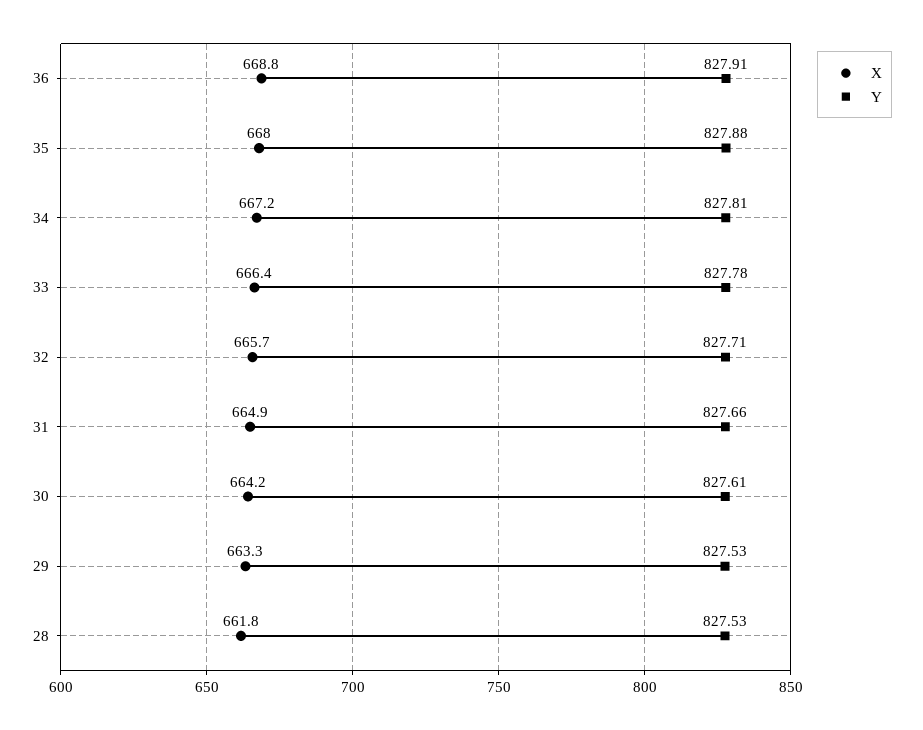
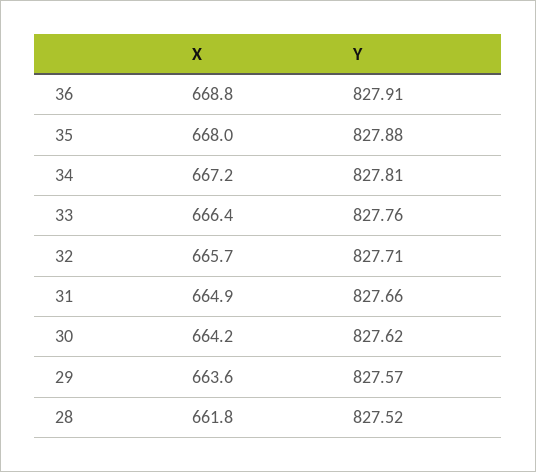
  {
    "X": {
      "36": 668.8,
      "35": 668,
      "34": 667.2,
      "33": 666.4,
      "32": 665.7,
      "31": 664.9,
      "30": 664.2,
-     "29": 663.3,
+     "29": 663.6,
      "28": 661.8
    },
    "Y": {
      "36": 827.91,
      "35": 827.88,
      "34": 827.81,
-     "33": 827.78,
+     "33": 827.76,
      "32": 827.71,
      "31": 827.66,
-     "30": 827.61,
+     "30": 827.62,
-     "29": 827.53,
+     "29": 827.57,
-     "28": 827.53
+     "28": 827.52
    }
  }

